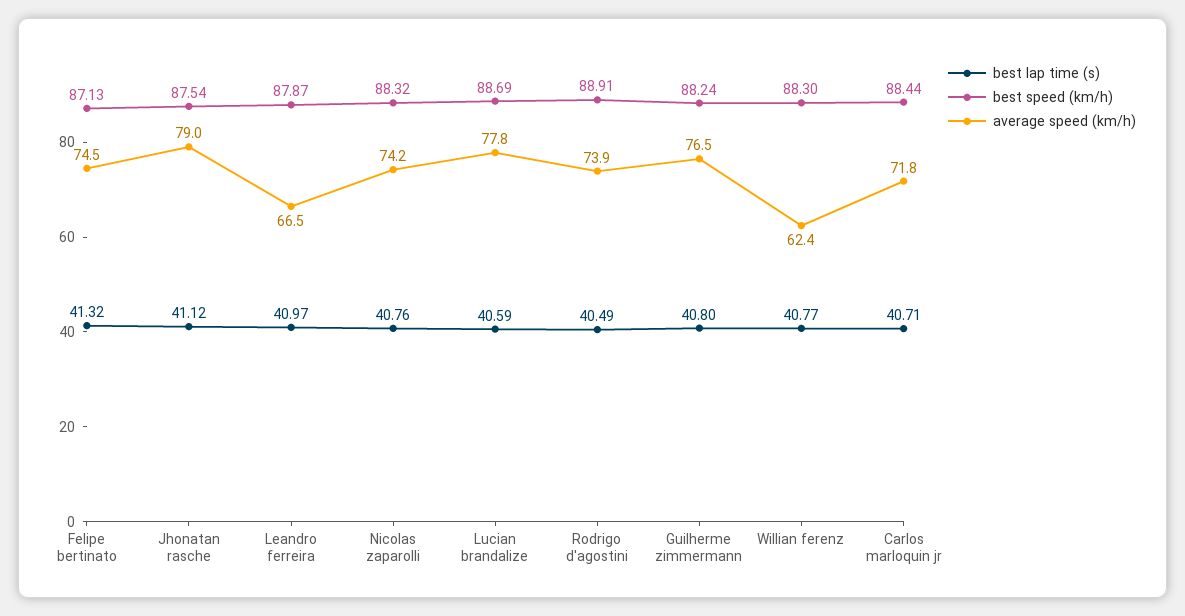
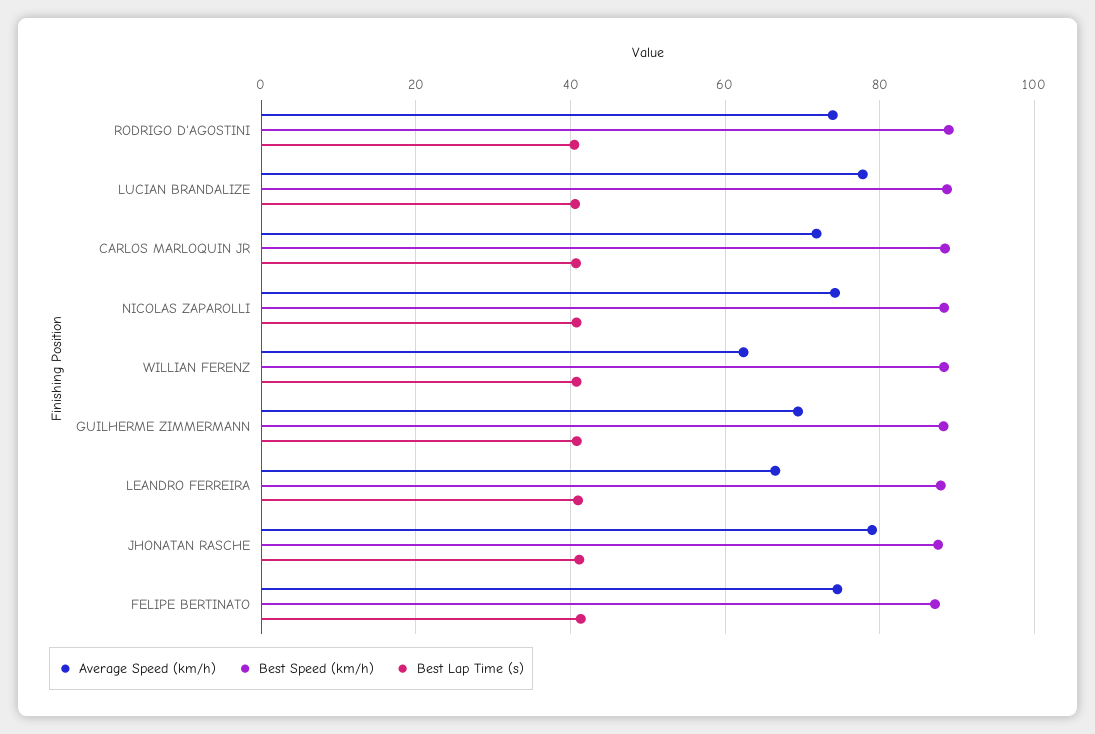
  {
    "best lap time (s)": {
      "Felipe bertinato": 41.32,
      "Jhonatan rasche": 41.12,
      "Leandro ferreira": 40.97,
      "Nicolas zaparolli": 40.76,
      "Lucian brandalize": 40.59,
      "Rodrigo d'agostini": 40.49,
      "Guilherme zimmermann": 40.8,
      "Willian ferenz": 40.77,
      "Carlos marloquin jr": 40.71
    },
    "best speed (km/h)": {
      "Felipe bertinato": 87.13,
      "Jhonatan rasche": 87.54,
      "Leandro ferreira": 87.87,
      "Nicolas zaparolli": 88.32,
      "Lucian brandalize": 88.69,
      "Rodrigo d'agostini": 88.91,
      "Guilherme zimmermann": 88.24,
      "Willian ferenz": 88.3,
      "Carlos marloquin jr": 88.44
    },
    "average speed (km/h)": {
      "Felipe bertinato": 74.5,
      "Jhonatan rasche": 79,
      "Leandro ferreira": 66.5,
      "Nicolas zaparolli": 74.2,
      "Lucian brandalize": 77.8,
      "Rodrigo d'agostini": 73.9,
-     "Guilherme zimmermann": 76.5,
+     "Guilherme zimmermann": 70,
      "Willian ferenz": 62.4,
      "Carlos marloquin jr": 71.8
    }
  }

